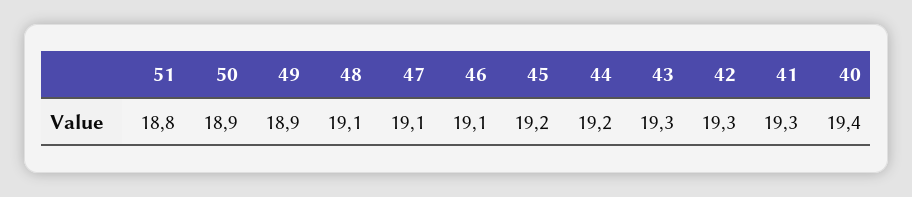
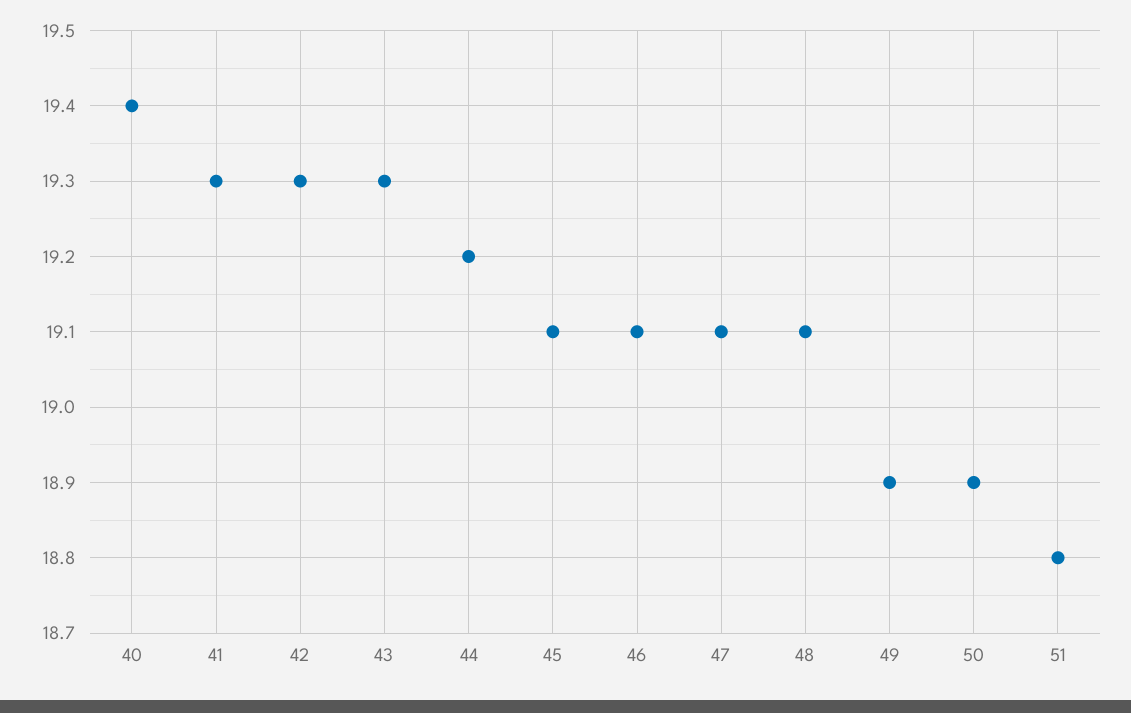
  {
    "51": 18.8,
    "50": 18.9,
    "49": 18.9,
    "48": 19.1,
    "47": 19.1,
    "46": 19.1,
-   "45": 19.2,
+   "45": 19.1,
    "44": 19.2,
    "43": 19.3,
    "42": 19.3,
    "41": 19.3,
    "40": 19.4
  }

